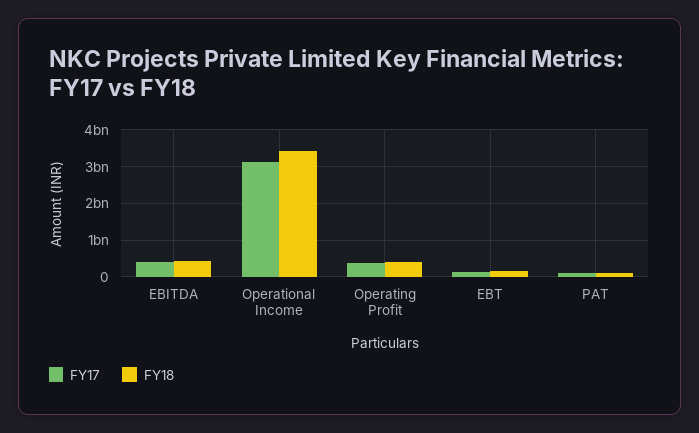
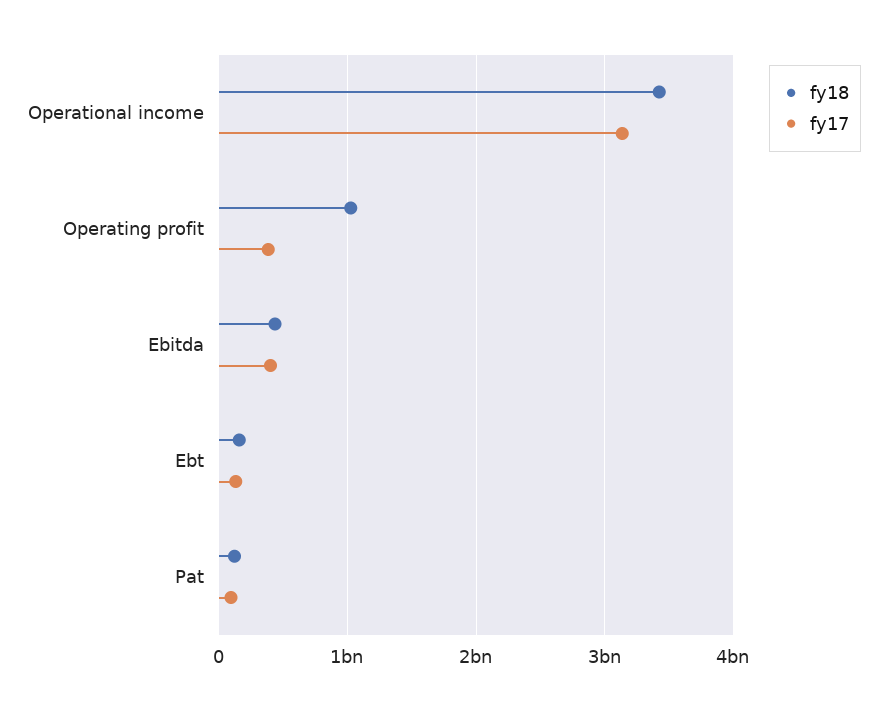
  {
    "FY17": {
      "EBITDA": 400000000,
      "Operational Income": 3100000000,
      "Operating Profit": 400000000,
      "EBT": 100000000,
      "PAT": 100000000
    },
    "FY18": {
      "EBITDA": 400000000,
      "Operational Income": 3400000000,
-     "Operating Profit": 400000000,
+     "Operating Profit": 1000000000,
      "EBT": 200000000,
      "PAT": 100000000
    }
  }

